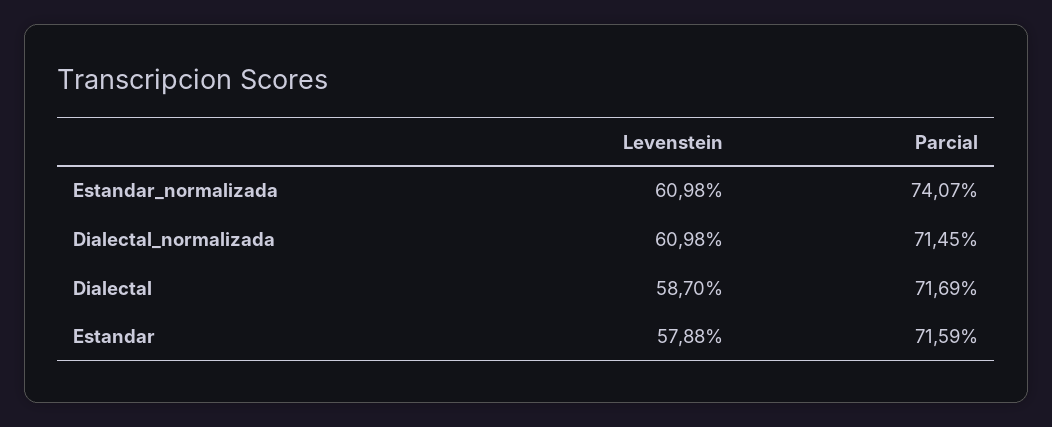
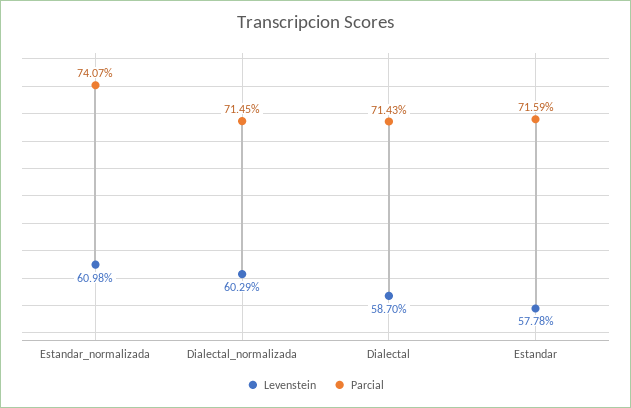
  {
    "Levenstein": {
      "Estandar_normalizada": 60.98,
-     "Dialectal_normalizada": 60.98,
+     "Dialectal_normalizada": 60.29,
      "Dialectal": 58.7,
-     "Estandar": 57.88
+     "Estandar": 57.78
    },
    "Parcial": {
      "Estandar_normalizada": 74.07,
      "Dialectal_normalizada": 71.45,
-     "Dialectal": 71.69,
+     "Dialectal": 71.43,
      "Estandar": 71.59
    }
  }

